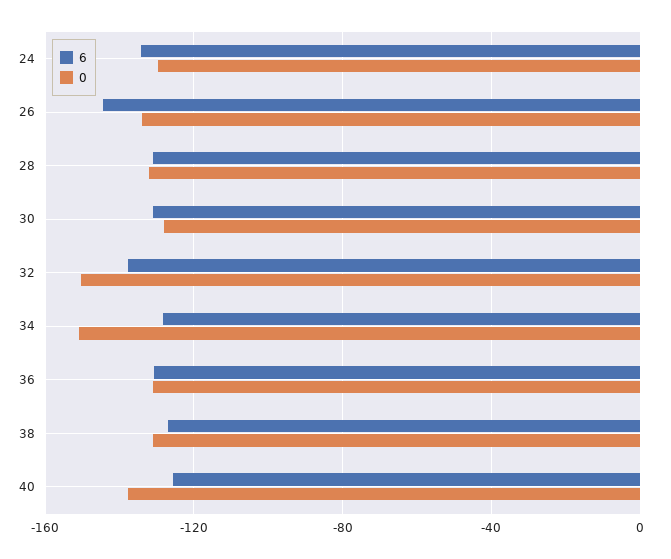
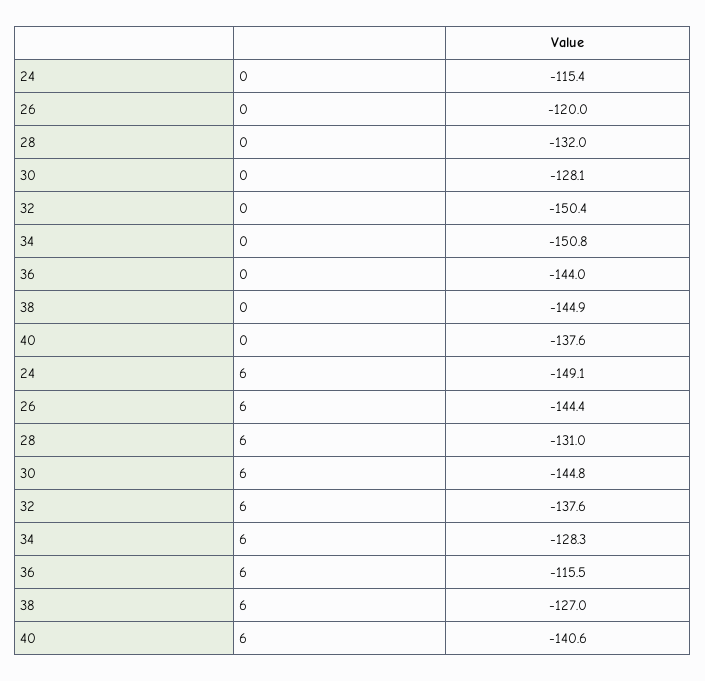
  {
    "6": {
-     "24": -135,
+     "24": -149.1,
      "26": -144.4,
      "28": -131,
-     "30": -130,
+     "30": -144.8,
      "32": -137.6,
      "34": -128.3,
-     "36": -130,
+     "36": -115.5,
      "38": -127,
-     "40": -125
+     "40": -140.6
    },
    "0": {
-     "24": -130,
+     "24": -115.4,
-     "26": -135,
+     "26": -120,
      "28": -132,
      "30": -128.1,
      "32": -150.4,
      "34": -150.8,
-     "36": -130,
+     "36": -144,
-     "38": -130,
+     "38": -144.9,
      "40": -137.6
    }
  }

